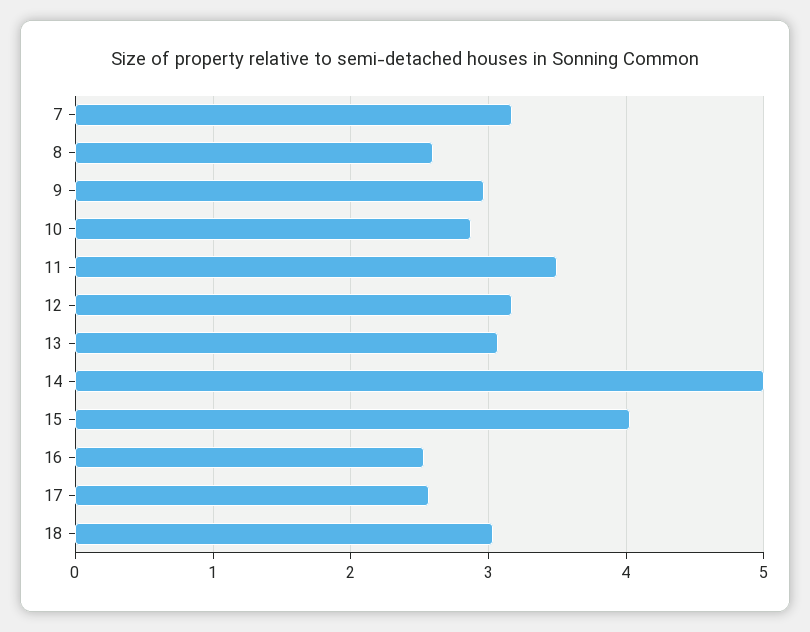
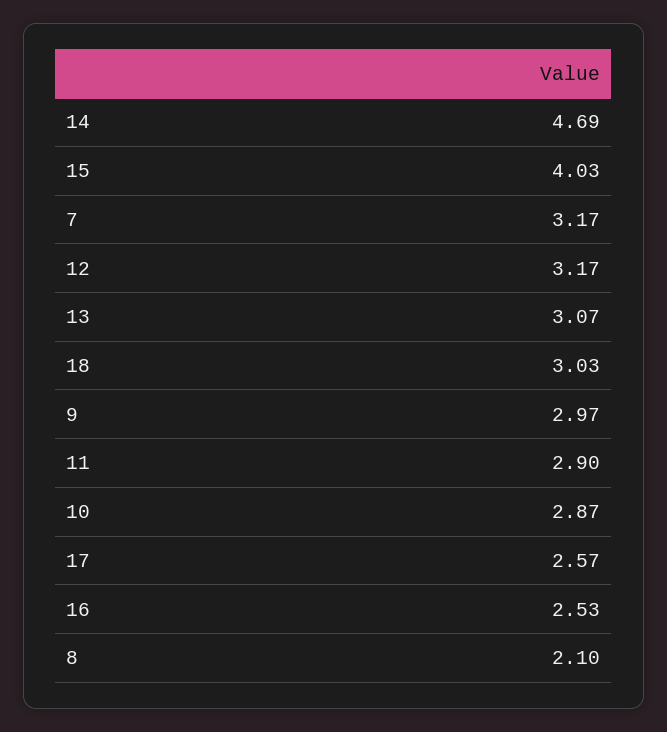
  {
    "7": 3.17,
-   "8": 2.6,
+   "8": 2.1,
    "9": 2.97,
    "10": 2.87,
-   "11": 3.5,
+   "11": 2.9,
    "12": 3.17,
    "13": 3.07,
-   "14": 5,
+   "14": 4.69,
    "15": 4.03,
    "16": 2.53,
    "17": 2.57,
    "18": 3.03
  }

